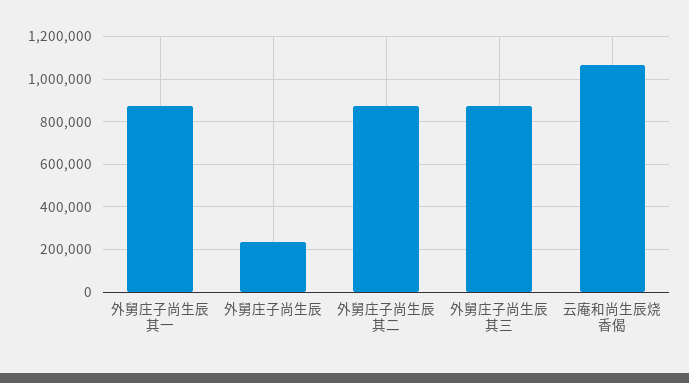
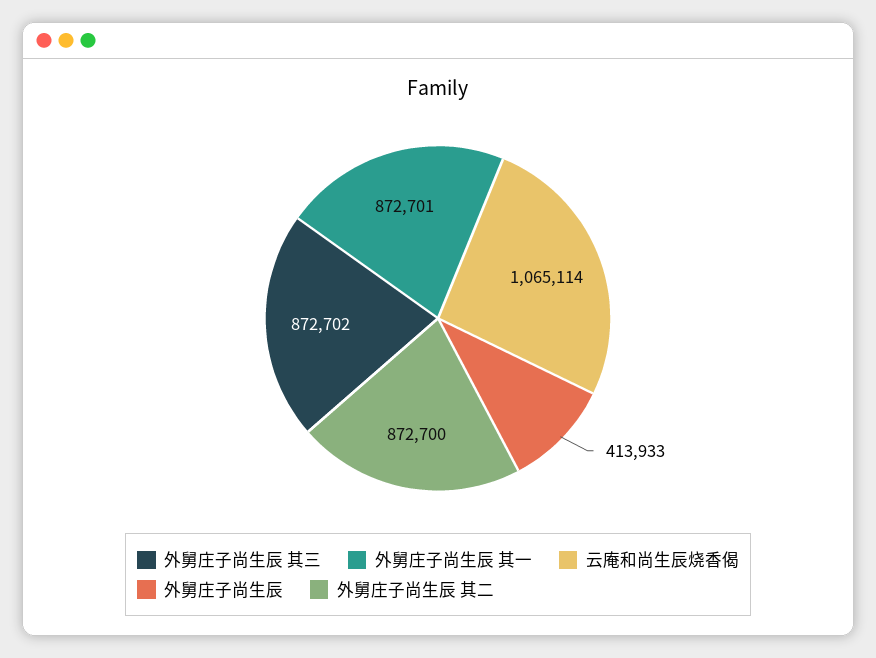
  {
    "外舅庄子尚生辰 其一": 872701,
-   "外舅庄子尚生辰": 250000,
+   "外舅庄子尚生辰": 413933,
    "外舅庄子尚生辰 其二": 872700,
    "外舅庄子尚生辰 其三": 872702,
    "云庵和尚生辰烧香偈": 1065114
  }

